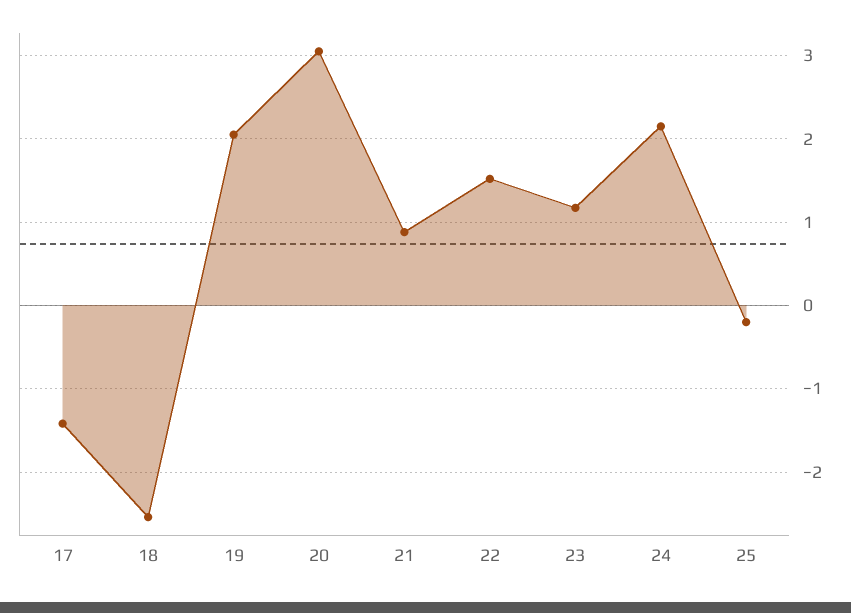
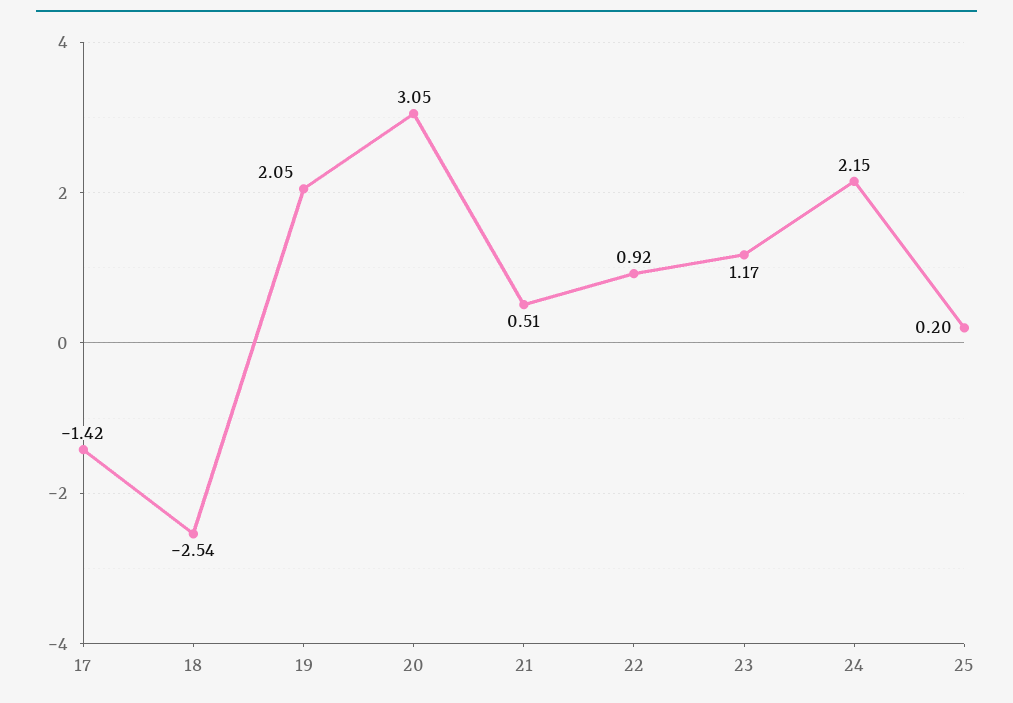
  {
    "17": -1.42,
    "18": -2.54,
    "19": 2.05,
    "20": 3.05,
-   "21": 0.9,
+   "21": 0.51,
-   "22": 1.5,
+   "22": 0.92,
    "23": 1.17,
    "24": 2.15,
-   "25": -0.2
+   "25": 0.2
  }

